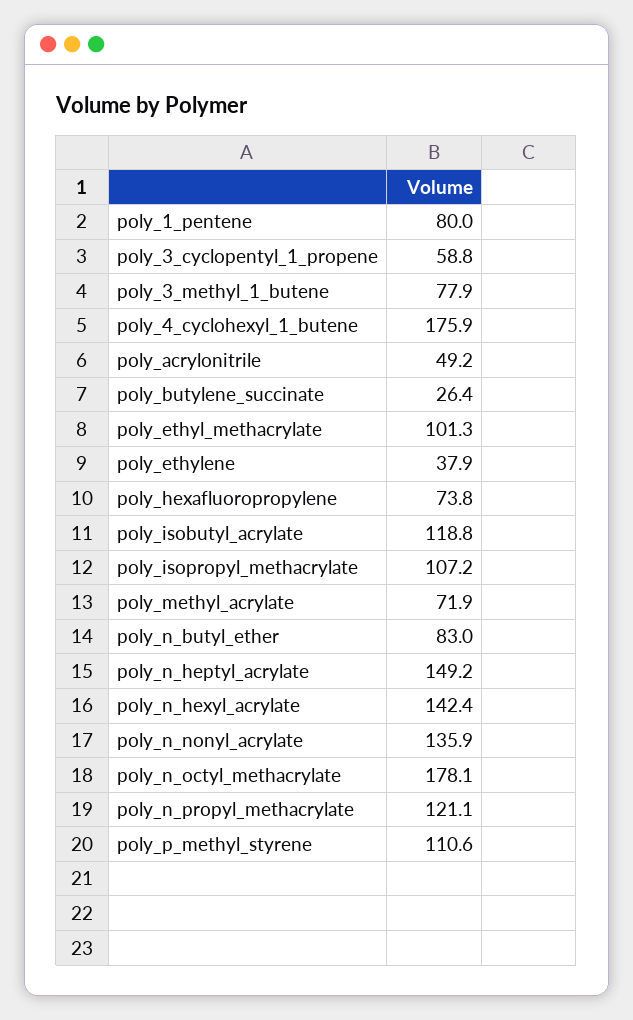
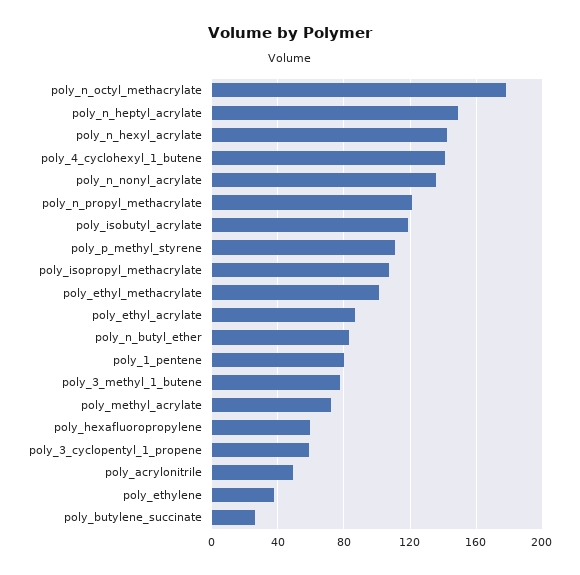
  {
    "poly_1_pentene": 80,
    "poly_3_cyclopentyl_1_propene": 58.8,
    "poly_3_methyl_1_butene": 77.9,
-   "poly_4_cyclohexyl_1_butene": 175.9,
+   "poly_4_cyclohexyl_1_butene": 140,
    "poly_acrylonitrile": 49.2,
    "poly_butylene_succinate": 26.4,
    "poly_ethyl_methacrylate": 101.3,
    "poly_ethylene": 37.9,
-   "poly_hexafluoropropylene": 73.8,
+   "poly_hexafluoropropylene": 60,
    "poly_isobutyl_acrylate": 118.8,
    "poly_isopropyl_methacrylate": 107.2,
    "poly_methyl_acrylate": 71.9,
    "poly_n_butyl_ether": 83,
    "poly_n_heptyl_acrylate": 149.2,
    "poly_n_hexyl_acrylate": 142.4,
    "poly_n_nonyl_acrylate": 135.9,
    "poly_n_octyl_methacrylate": 178.1,
    "poly_n_propyl_methacrylate": 121.1,
-   "poly_p_methyl_styrene": 110.6
+   "poly_p_methyl_styrene": 110.6,
+   "poly_ethyl_acrylate": 85
  }

